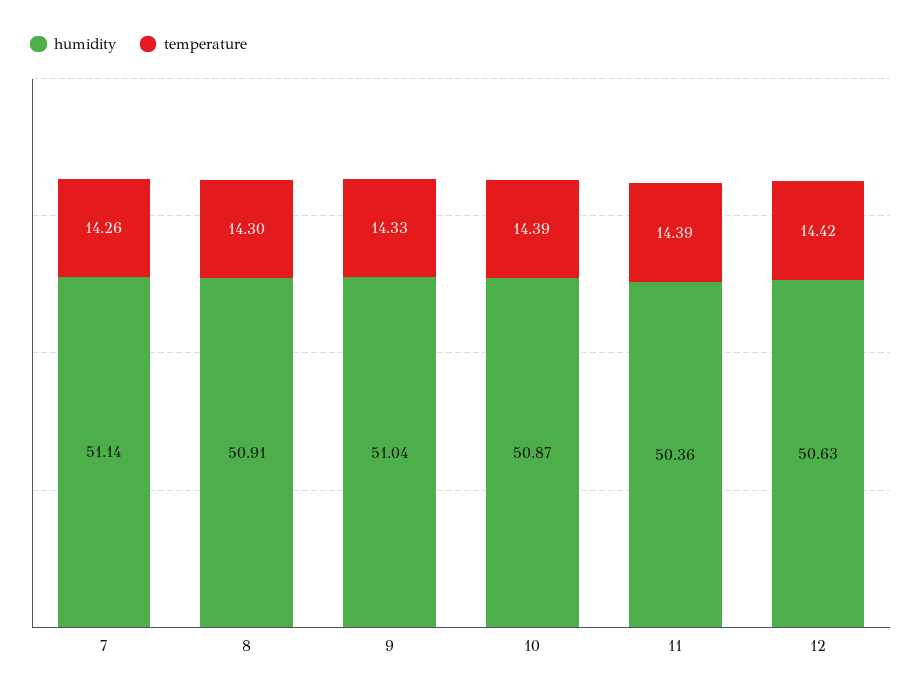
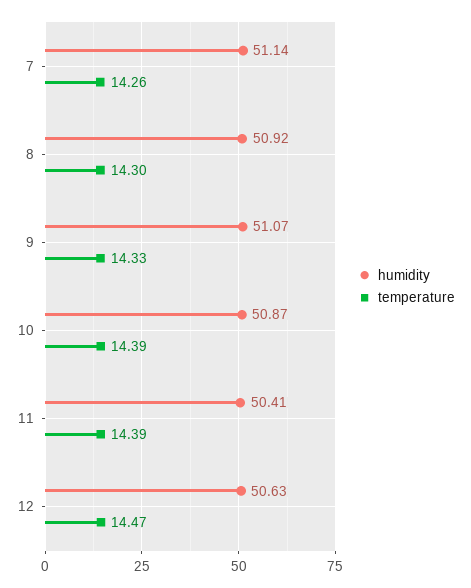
  {
    "humidity": {
      "7": 51.14,
-     "8": 50.91,
+     "8": 50.92,
-     "9": 51.04,
+     "9": 51.07,
      "10": 50.87,
-     "11": 50.36,
+     "11": 50.41,
      "12": 50.63
    },
    "temperature": {
      "7": 14.26,
      "8": 14.3,
      "9": 14.33,
      "10": 14.39,
      "11": 14.39,
-     "12": 14.42
+     "12": 14.47
    }
  }

